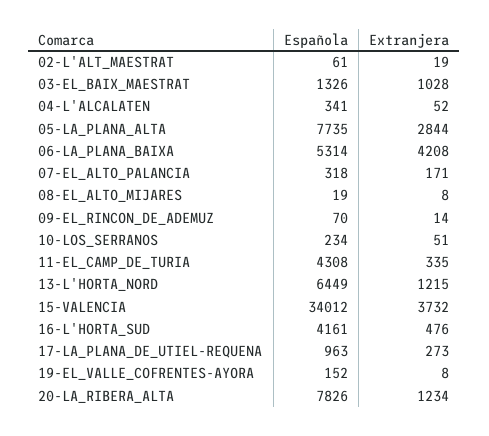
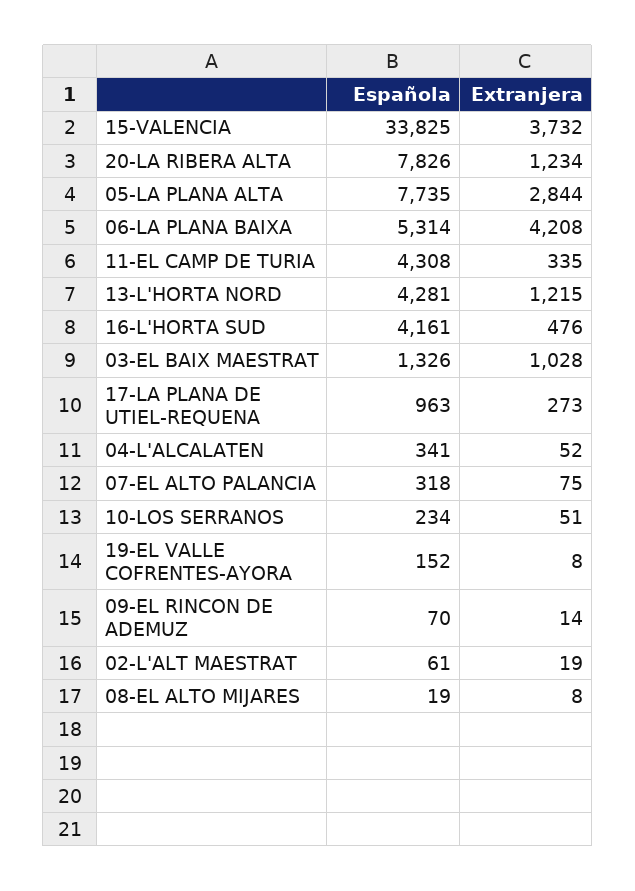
  {
    "Española": {
      "02-L'ALT_MAESTRAT": 61,
      "03-EL_BAIX_MAESTRAT": 1326,
      "04-L'ALCALATEN": 341,
      "05-LA_PLANA_ALTA": 7735,
      "06-LA_PLANA_BAIXA": 5314,
      "07-EL_ALTO_PALANCIA": 318,
      "08-EL_ALTO_MIJARES": 19,
      "09-EL_RINCON_DE_ADEMUZ": 70,
      "10-LOS_SERRANOS": 234,
      "11-EL_CAMP_DE_TURIA": 4308,
-     "13-L'HORTA_NORD": 6449,
+     "13-L'HORTA_NORD": 4281,
-     "15-VALENCIA": 34012,
+     "15-VALENCIA": 33825,
      "16-L'HORTA_SUD": 4161,
      "17-LA_PLANA_DE_UTIEL-REQUENA": 963,
      "19-EL_VALLE_COFRENTES-AYORA": 152,
      "20-LA_RIBERA_ALTA": 7826
    },
    "Extranjera": {
      "02-L'ALT_MAESTRAT": 19,
      "03-EL_BAIX_MAESTRAT": 1028,
      "04-L'ALCALATEN": 52,
      "05-LA_PLANA_ALTA": 2844,
      "06-LA_PLANA_BAIXA": 4208,
-     "07-EL_ALTO_PALANCIA": 171,
+     "07-EL_ALTO_PALANCIA": 75,
      "08-EL_ALTO_MIJARES": 8,
      "09-EL_RINCON_DE_ADEMUZ": 14,
      "10-LOS_SERRANOS": 51,
      "11-EL_CAMP_DE_TURIA": 335,
      "13-L'HORTA_NORD": 1215,
      "15-VALENCIA": 3732,
      "16-L'HORTA_SUD": 476,
      "17-LA_PLANA_DE_UTIEL-REQUENA": 273,
      "19-EL_VALLE_COFRENTES-AYORA": 8,
      "20-LA_RIBERA_ALTA": 1234
    }
  }

